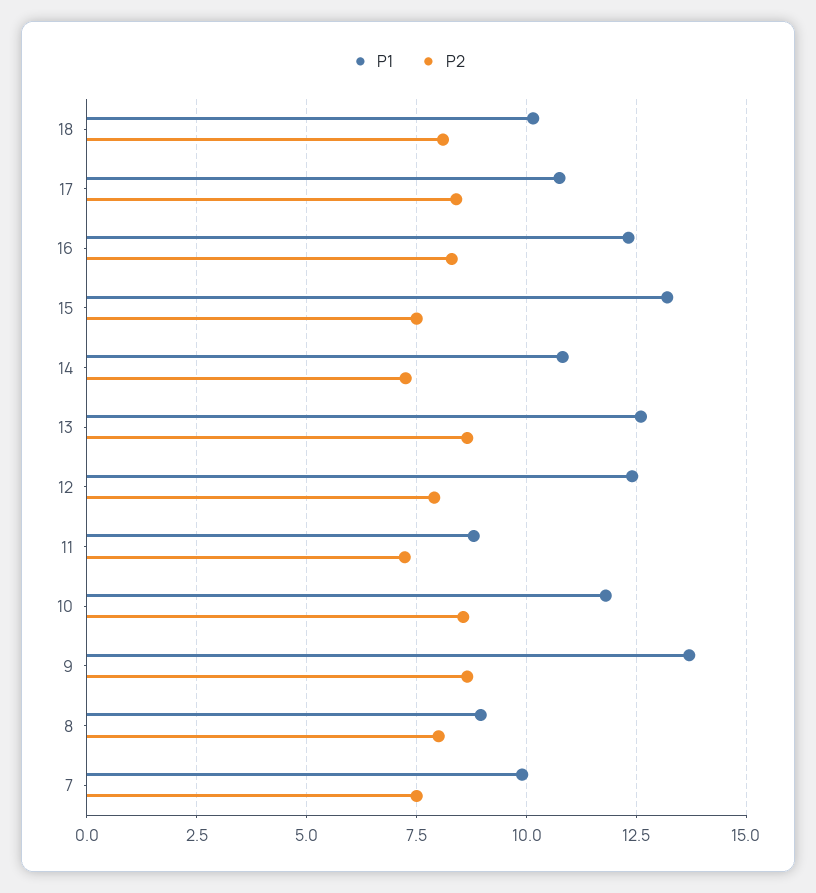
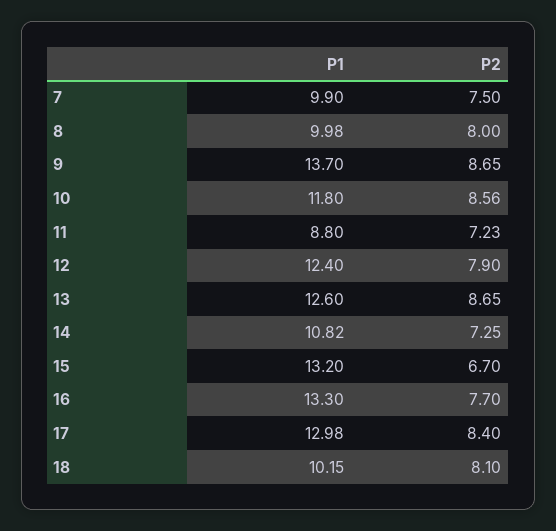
  {
    "P1": {
      "18": 10.15,
-     "17": 10.75,
+     "17": 12.98,
-     "16": 12.25,
+     "16": 13.3,
      "15": 13.2,
      "14": 10.82,
      "13": 12.6,
      "12": 12.4,
      "11": 8.8,
      "10": 11.8,
      "9": 13.7,
-     "8": 9,
+     "8": 9.98,
      "7": 9.9
    },
    "P2": {
      "18": 8.1,
      "17": 8.4,
-     "16": 8.25,
+     "16": 7.7,
-     "15": 7.5,
+     "15": 6.7,
      "14": 7.25,
      "13": 8.65,
      "12": 7.9,
      "11": 7.23,
      "10": 8.56,
      "9": 8.65,
      "8": 8,
      "7": 7.5
    }
  }

